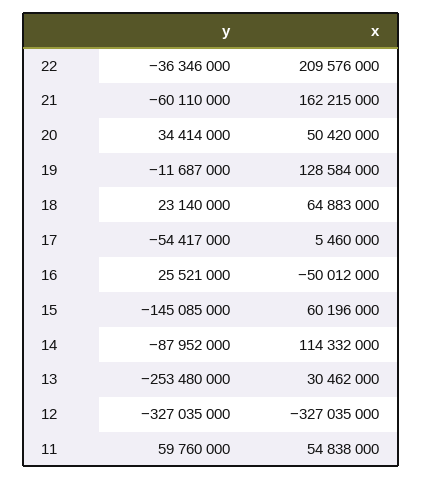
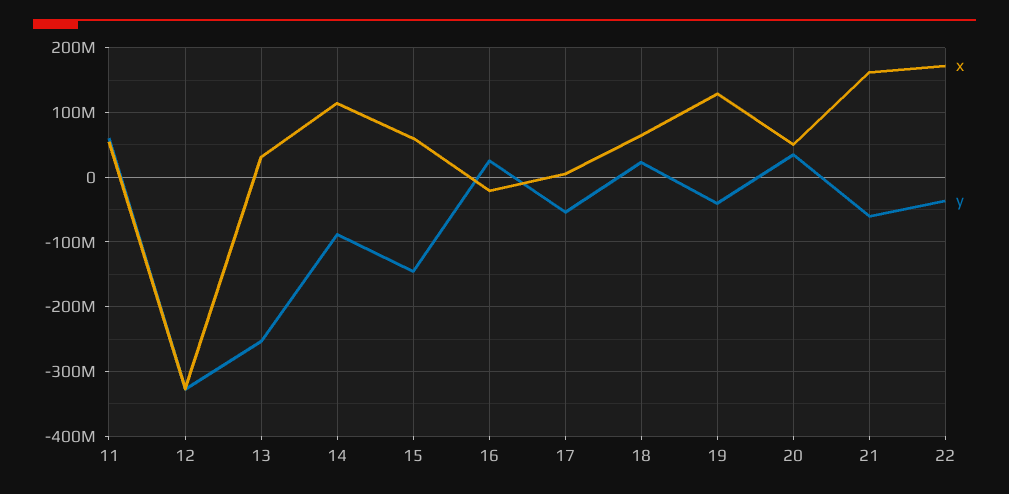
  {
    "y": {
      "22": -36346000,
      "21": -60110000,
      "20": 34414000,
-     "19": -11687000,
+     "19": -40000000,
      "18": 23140000,
      "17": -54417000,
      "16": 25521000,
      "15": -145085000,
      "14": -87952000,
      "13": -253480000,
      "12": -327035000,
      "11": 59760000
    },
    "x": {
-     "22": 209576000,
+     "22": 170000000,
      "21": 162215000,
      "20": 50420000,
      "19": 128584000,
      "18": 64883000,
      "17": 5460000,
-     "16": -50012000,
+     "16": -20000000,
      "15": 60196000,
      "14": 114332000,
      "13": 30462000,
      "12": -327035000,
      "11": 54838000
    }
  }

